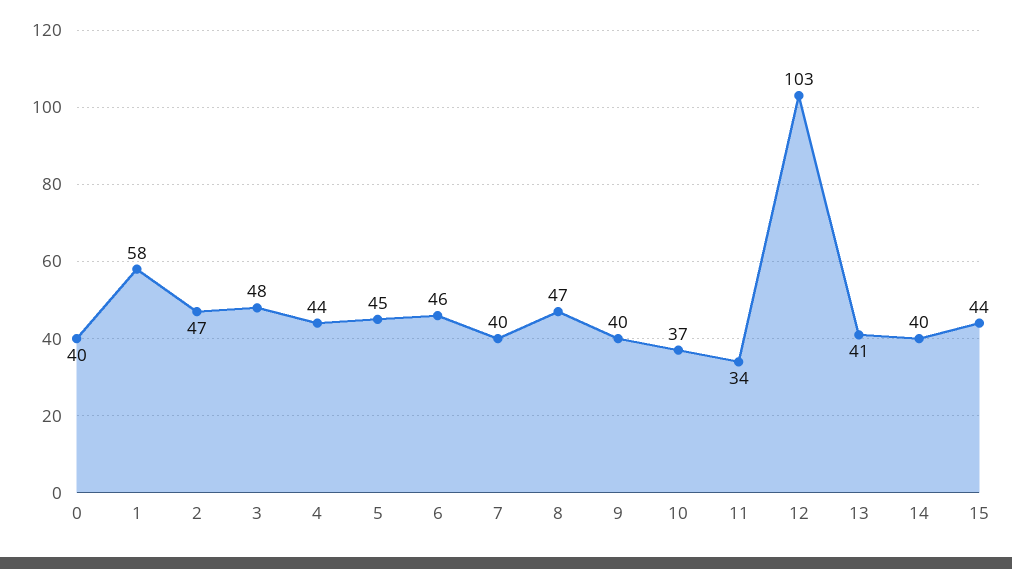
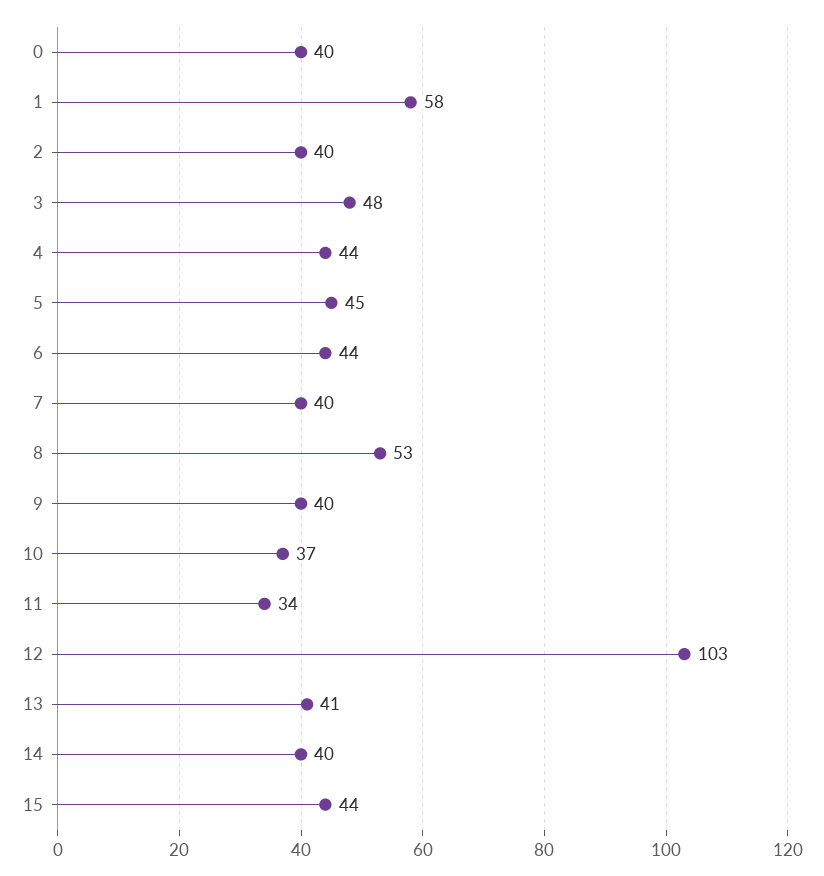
  {
    "0": 40,
    "1": 58,
-   "2": 47,
+   "2": 40,
    "3": 48,
    "4": 44,
    "5": 45,
-   "6": 46,
+   "6": 44,
    "7": 40,
-   "8": 47,
+   "8": 53,
    "9": 40,
    "10": 37,
    "11": 34,
    "12": 103,
    "13": 41,
    "14": 40,
    "15": 44
  }

